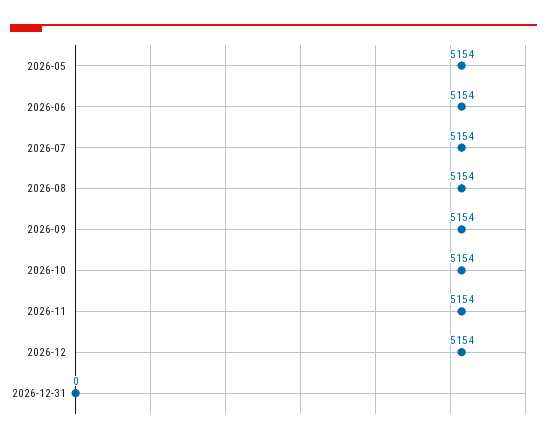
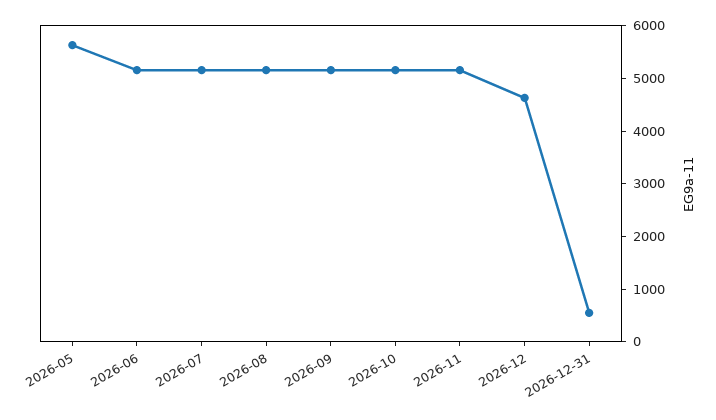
  {
-   "2026-05": 5154,
+   "2026-05": 5600,
    "2026-06": 5154,
    "2026-07": 5154,
    "2026-08": 5154,
    "2026-09": 5154,
    "2026-10": 5154,
    "2026-11": 5154,
-   "2026-12": 5154,
+   "2026-12": 4600,
-   "2026-12-31": 0
+   "2026-12-31": 600
  }

